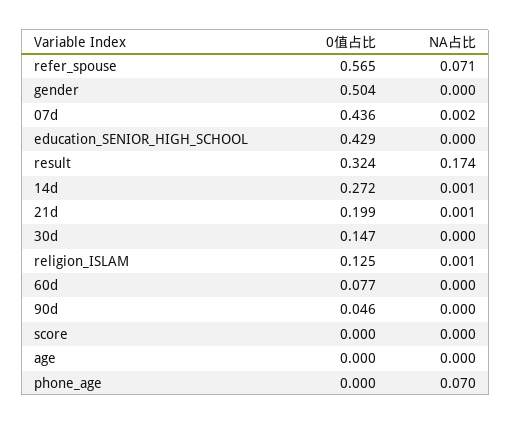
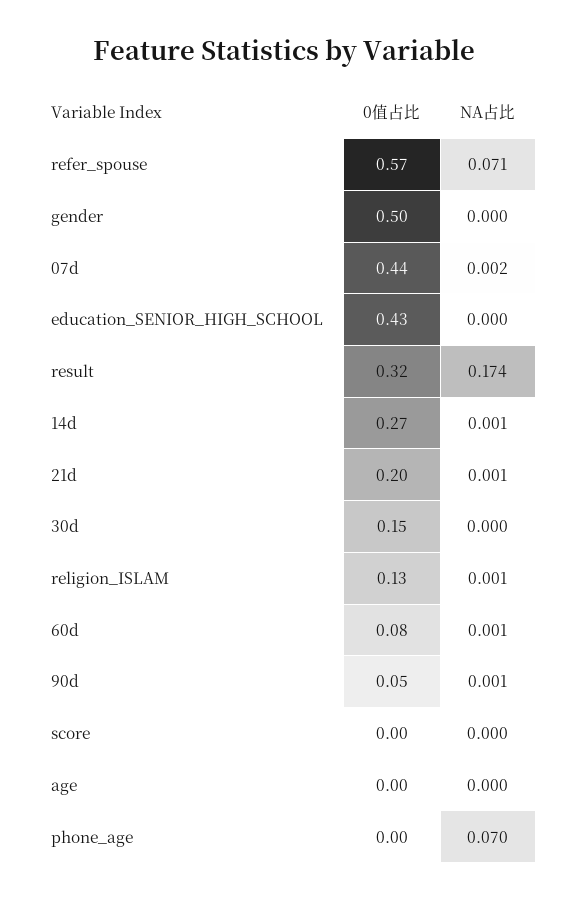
  {
    "0值占比": {
      "refer_spouse": 0.565,
      "gender": 0.504,
      "07d": 0.436,
      "education_SENIOR_HIGH_SCHOOL": 0.429,
      "result": 0.324,
      "14d": 0.272,
      "21d": 0.199,
      "30d": 0.147,
      "religion_ISLAM": 0.125,
      "60d": 0.077,
      "90d": 0.046,
      "score": 0,
      "age": 0,
      "phone_age": 0
    },
    "NA占比": {
      "refer_spouse": 0.071,
      "gender": 0,
      "07d": 0.002,
      "education_SENIOR_HIGH_SCHOOL": 0,
      "result": 0.174,
      "14d": 0.001,
      "21d": 0.001,
      "30d": 0,
      "religion_ISLAM": 0.001,
-     "60d": 0,
+     "60d": 0.001,
-     "90d": 0,
+     "90d": 0.001,
      "score": 0,
      "age": 0,
      "phone_age": 0.07
    }
  }

